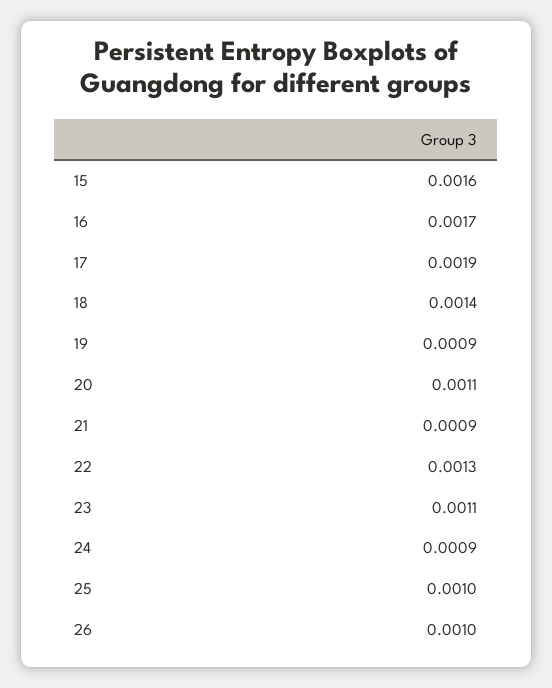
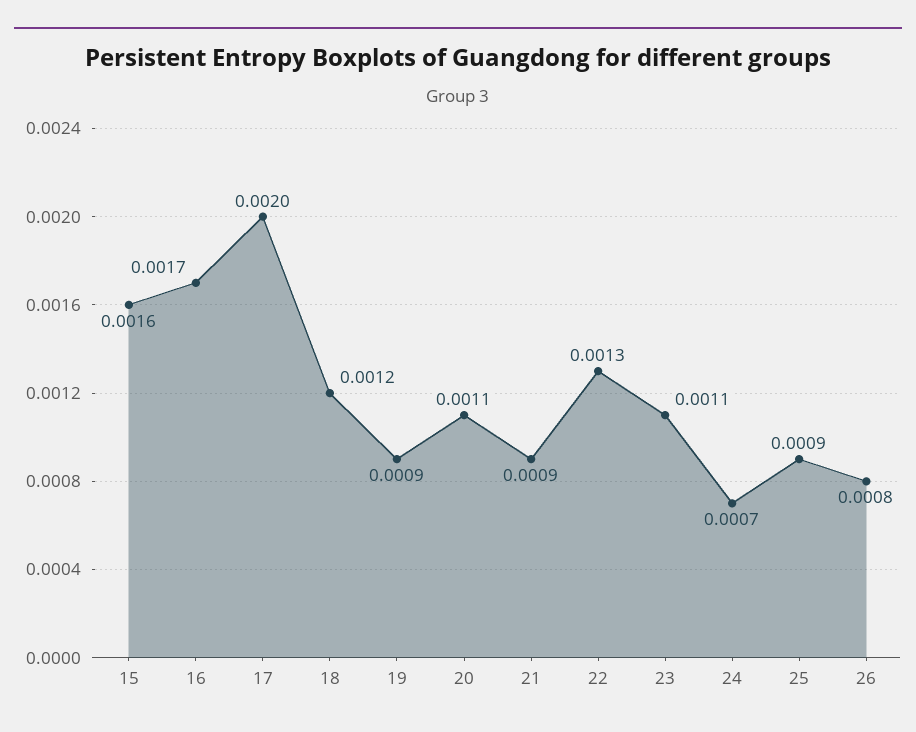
  {
    "15": 0.0016,
    "16": 0.0017,
-   "17": 0.0019,
+   "17": 0.002,
-   "18": 0.0014,
+   "18": 0.0012,
    "19": 0.0009,
    "20": 0.0011,
    "21": 0.0009,
    "22": 0.0013,
    "23": 0.0011,
-   "24": 0.0009,
+   "24": 0.0007,
-   "25": 0.001,
+   "25": 0.0009,
-   "26": 0.001
+   "26": 0.0008
  }

